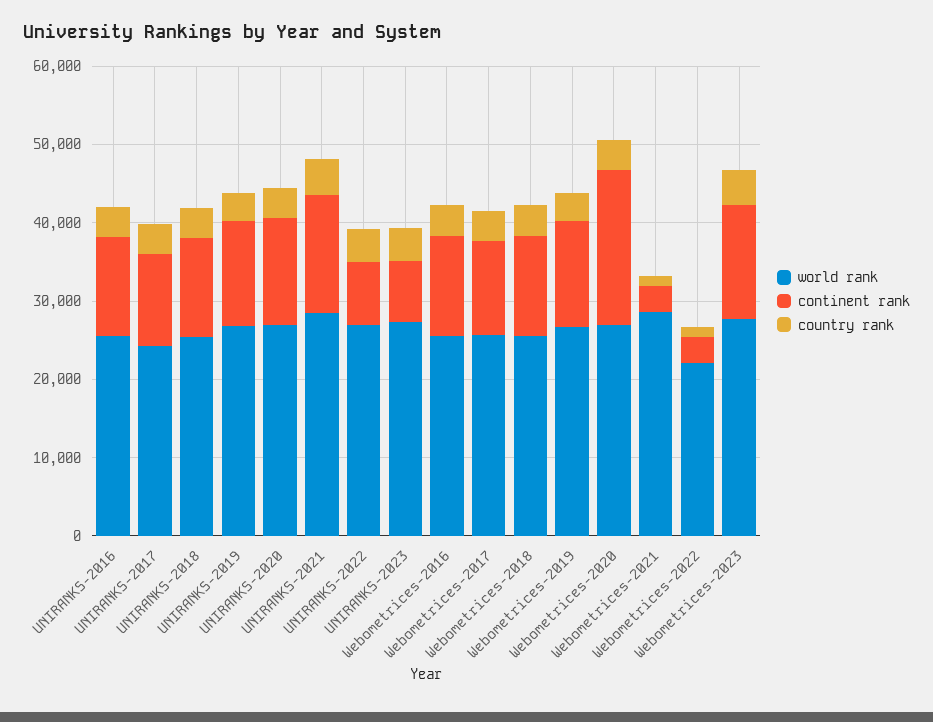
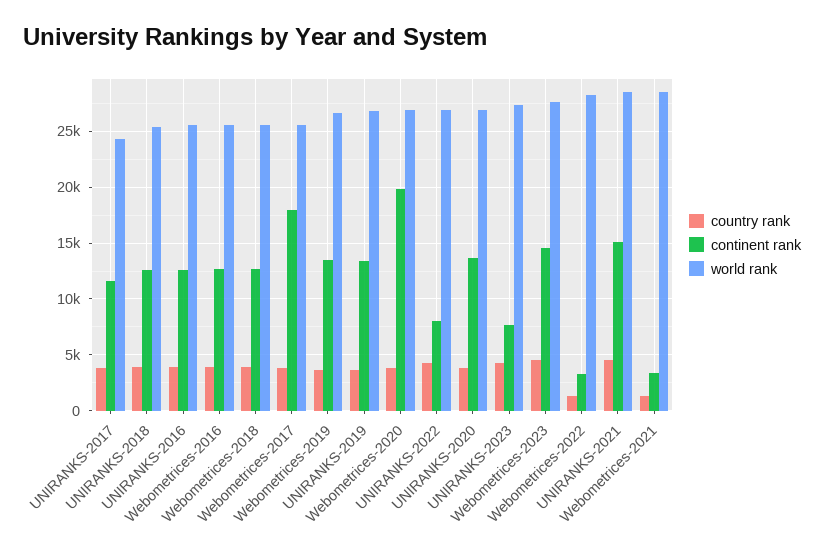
  {
    "world rank": {
      "UNIRANKS-2016": 26000,
      "UNIRANKS-2017": 24000,
      "UNIRANKS-2018": 25000,
      "UNIRANKS-2019": 27000,
      "UNIRANKS-2020": 27000,
      "UNIRANKS-2021": 29000,
      "UNIRANKS-2022": 27000,
      "UNIRANKS-2023": 27000,
      "Webometrices-2016": 26000,
      "Webometrices-2017": 26000,
      "Webometrices-2018": 26000,
      "Webometrices-2019": 27000,
      "Webometrices-2020": 27000,
      "Webometrices-2021": 29000,
-     "Webometrices-2022": 22000,
+     "Webometrices-2022": 28000,
      "Webometrices-2023": 28000
    },
    "continent rank": {
      "UNIRANKS-2016": 13000,
      "UNIRANKS-2017": 12000,
      "UNIRANKS-2018": 13000,
      "UNIRANKS-2019": 13000,
      "UNIRANKS-2020": 14000,
      "UNIRANKS-2021": 15000,
      "UNIRANKS-2022": 8000,
      "UNIRANKS-2023": 8000,
      "Webometrices-2016": 13000,
-     "Webometrices-2017": 12000,
+     "Webometrices-2017": 18000,
      "Webometrices-2018": 13000,
      "Webometrices-2019": 13000,
      "Webometrices-2020": 20000,
      "Webometrices-2021": 3000,
      "Webometrices-2022": 3000,
      "Webometrices-2023": 15000
    },
    "country rank": {
      "UNIRANKS-2016": 4000,
      "UNIRANKS-2017": 4000,
      "UNIRANKS-2018": 4000,
      "UNIRANKS-2019": 4000,
      "UNIRANKS-2020": 4000,
      "UNIRANKS-2021": 5000,
      "UNIRANKS-2022": 4000,
      "UNIRANKS-2023": 4000,
      "Webometrices-2016": 4000,
      "Webometrices-2017": 4000,
      "Webometrices-2018": 4000,
      "Webometrices-2019": 4000,
      "Webometrices-2020": 4000,
      "Webometrices-2021": 1000,
      "Webometrices-2022": 1000,
      "Webometrices-2023": 4000
    }
  }

